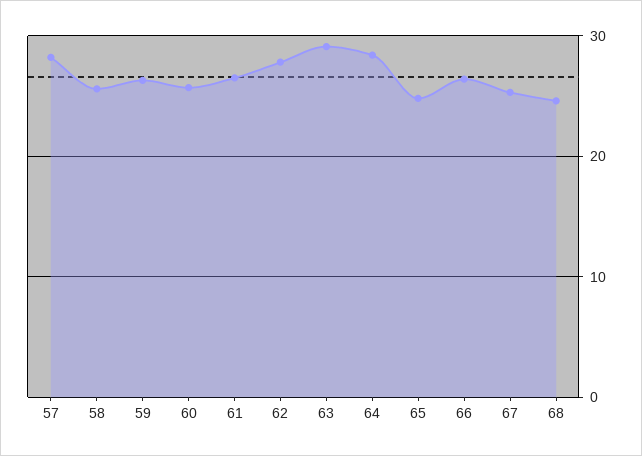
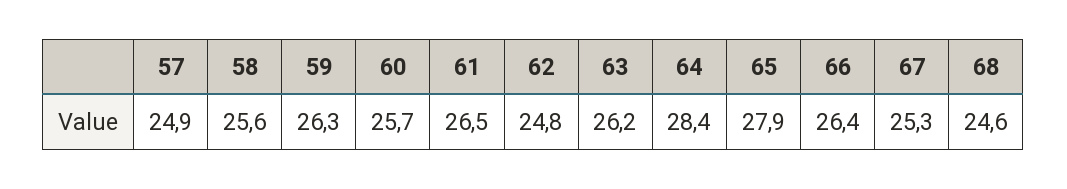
  {
-   "57": 28,
+   "57": 24.9,
    "58": 25.6,
    "59": 26.3,
    "60": 25.7,
    "61": 26.5,
-   "62": 28,
+   "62": 24.8,
-   "63": 29,
+   "63": 26.2,
    "64": 28.4,
-   "65": 25,
+   "65": 27.9,
    "66": 26.4,
    "67": 25.3,
    "68": 24.6
  }

